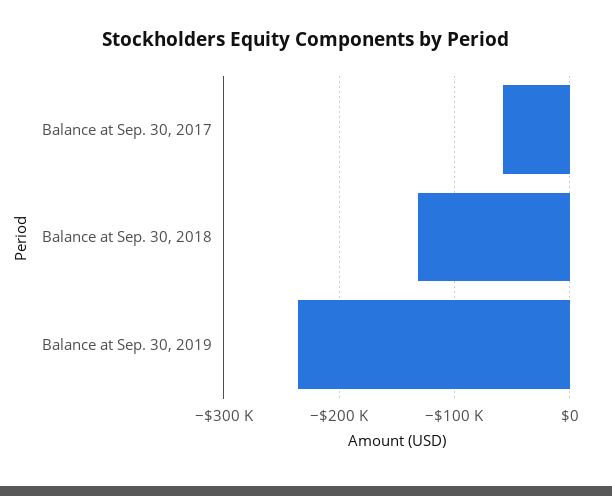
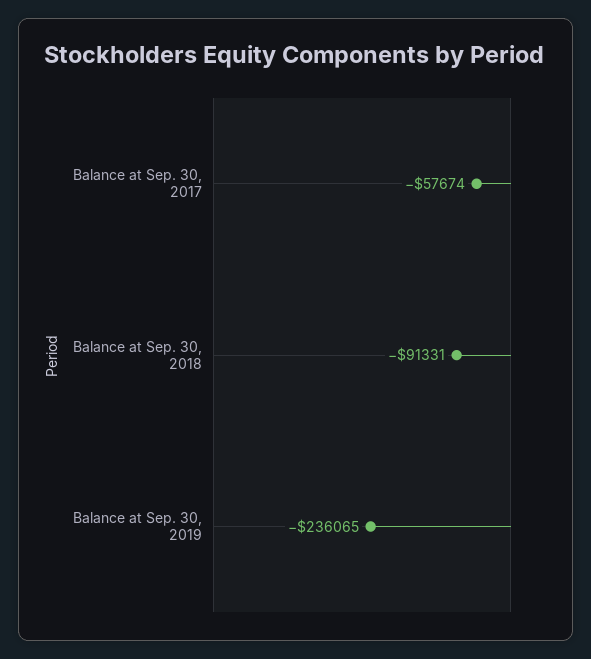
  {
    "Balance at Sep. 30, 2017": -57674,
-   "Balance at Sep. 30, 2018": -130000,
+   "Balance at Sep. 30, 2018": -91331,
    "Balance at Sep. 30, 2019": -236065
  }

